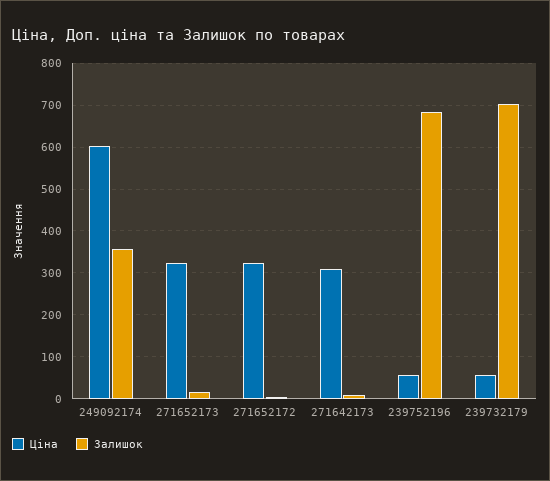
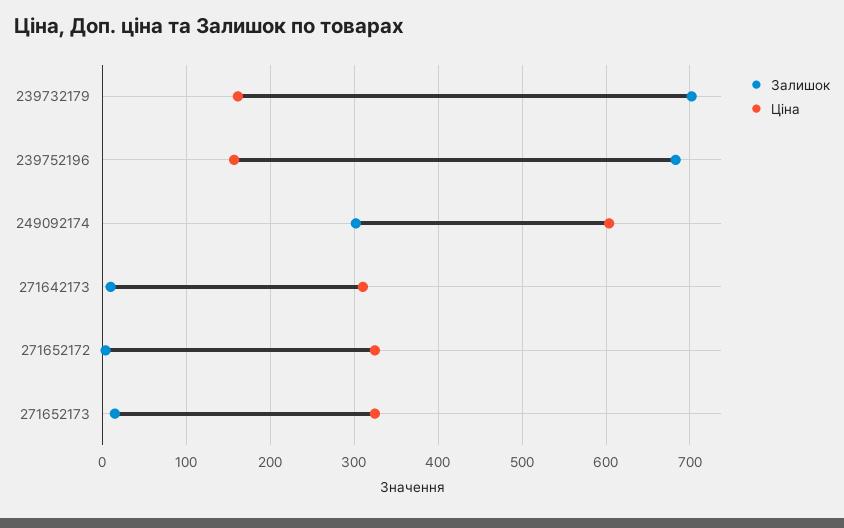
  {
    "Ціна": {
      "249092174": 600,
      "271652173": 320,
      "271652172": 320,
      "271642173": 310,
-     "239752196": 60,
+     "239752196": 160,
-     "239732179": 60
+     "239732179": 160
    },
    "Залишок": {
-     "249092174": 360,
+     "249092174": 300,
      "271652173": 20,
      "271652172": 0,
      "271642173": 10,
      "239752196": 680,
      "239732179": 700
    }
  }

